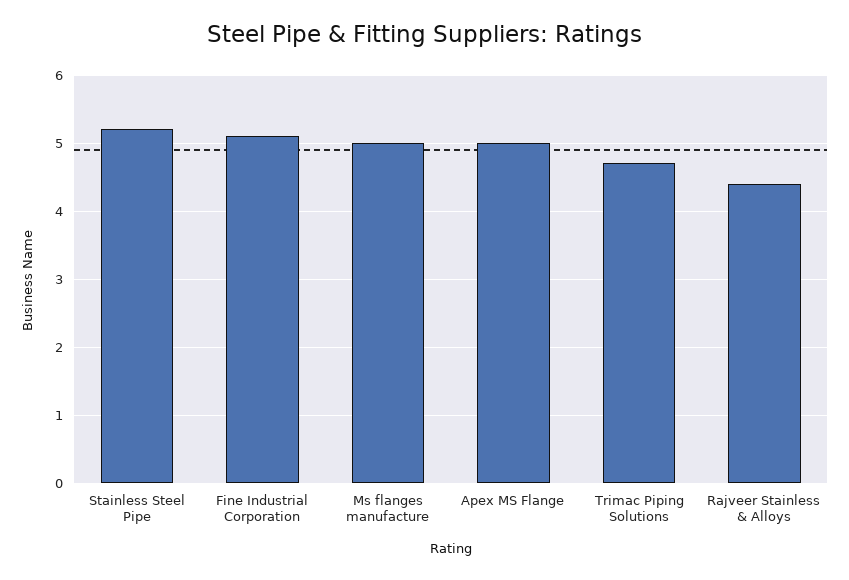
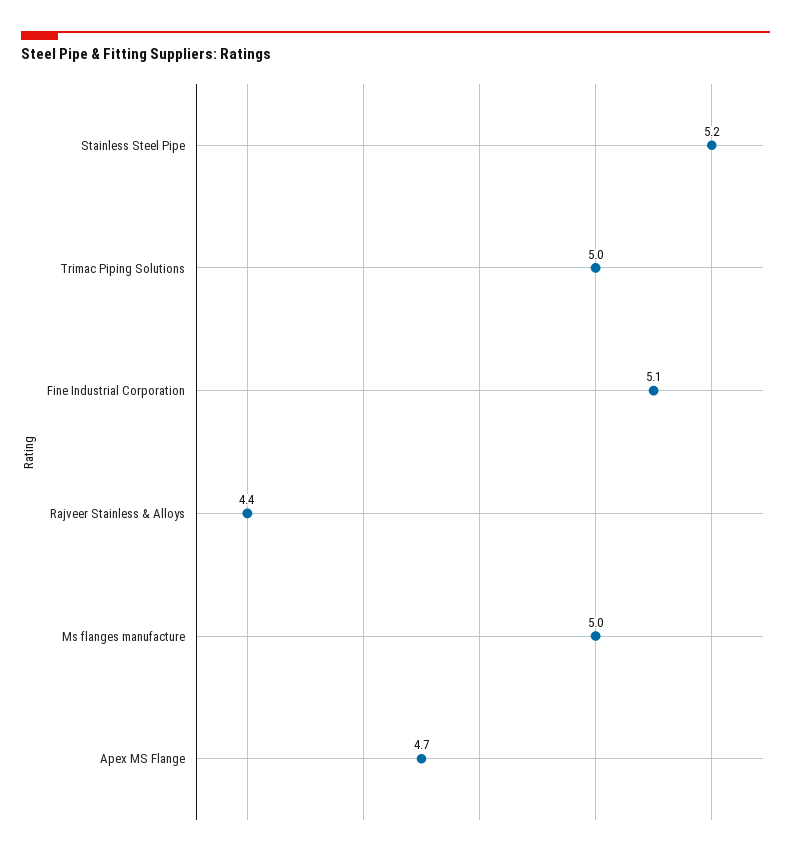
  {
    "Stainless Steel Pipe": 5.2,
    "Fine Industrial Corporation": 5.1,
    "Ms flanges manufacture": 5,
-   "Apex MS Flange": 5,
+   "Apex MS Flange": 4.7,
-   "Trimac Piping Solutions": 4.7,
+   "Trimac Piping Solutions": 5,
    "Rajveer Stainless & Alloys": 4.4
  }

